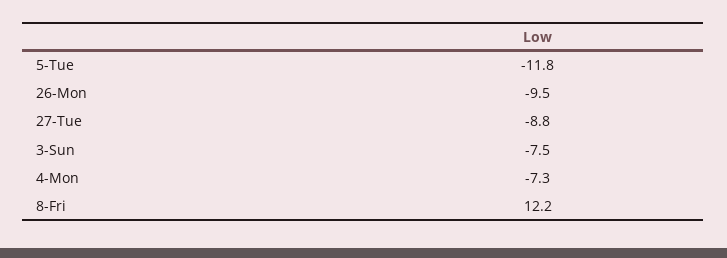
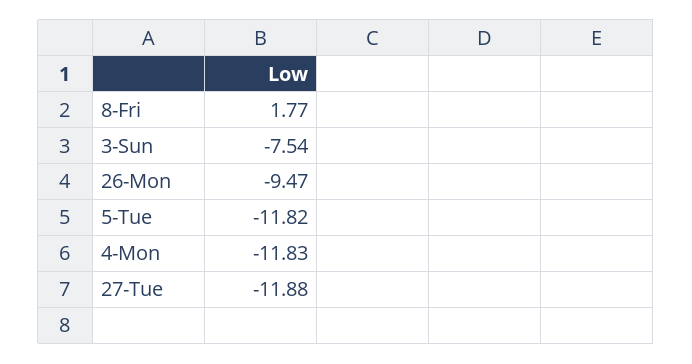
  {
    "5-Tue": -11.82,
    "26-Mon": -9.47,
-   "27-Tue": -8.8,
+   "27-Tue": -11.88,
    "3-Sun": -7.54,
-   "4-Mon": -7.3,
+   "4-Mon": -11.83,
-   "8-Fri": 12.2
+   "8-Fri": 1.77
  }

